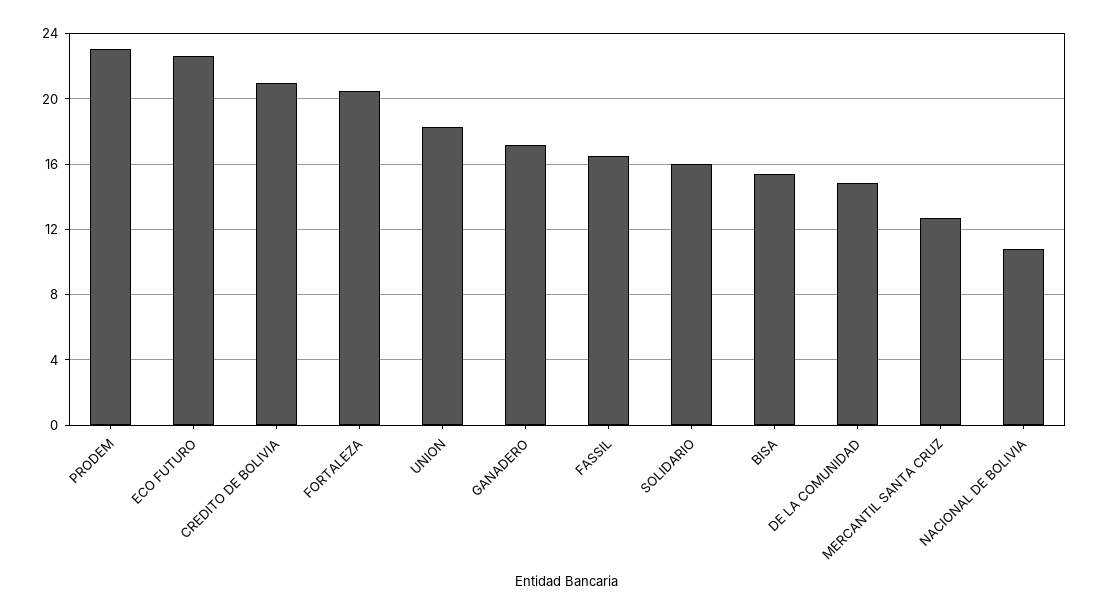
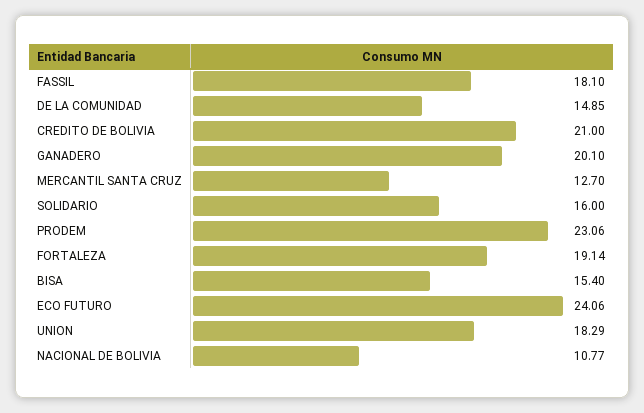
  {
    "PRODEM": 23.06,
-   "ECO FUTURO": 22.5,
+   "ECO FUTURO": 24.06,
    "CREDITO DE BOLIVIA": 21,
-   "FORTALEZA": 20.5,
+   "FORTALEZA": 19.14,
    "UNION": 18.29,
-   "GANADERO": 17,
+   "GANADERO": 20.1,
-   "FASSIL": 16.5,
+   "FASSIL": 18.1,
    "SOLIDARIO": 16,
    "BISA": 15.4,
    "DE LA COMUNIDAD": 14.85,
    "MERCANTIL SANTA CRUZ": 12.7,
    "NACIONAL DE BOLIVIA": 10.77
  }

